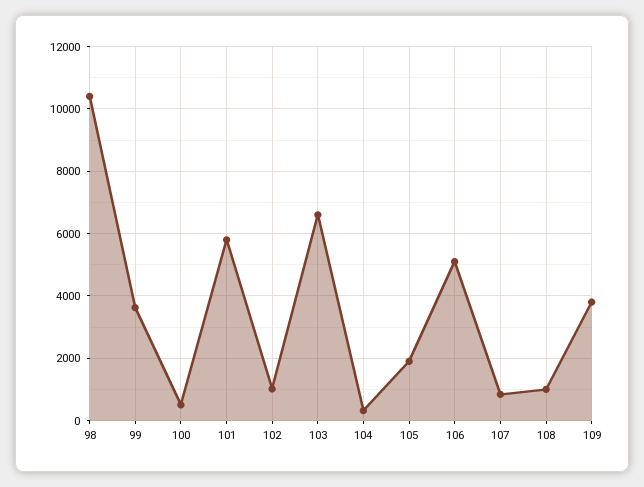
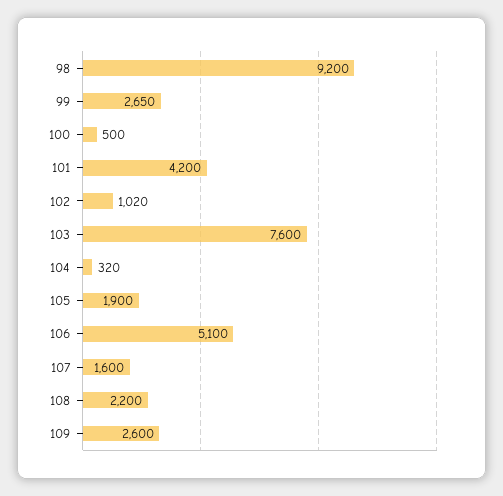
  {
-   "98": 10400,
+   "98": 9200,
-   "99": 3600,
+   "99": 2650,
    "100": 500,
-   "101": 5800,
+   "101": 4200,
    "102": 1020,
-   "103": 6600,
+   "103": 7600,
    "104": 320,
    "105": 1900,
    "106": 5100,
-   "107": 800,
+   "107": 1600,
-   "108": 1000,
+   "108": 2200,
-   "109": 3800
+   "109": 2600
  }

